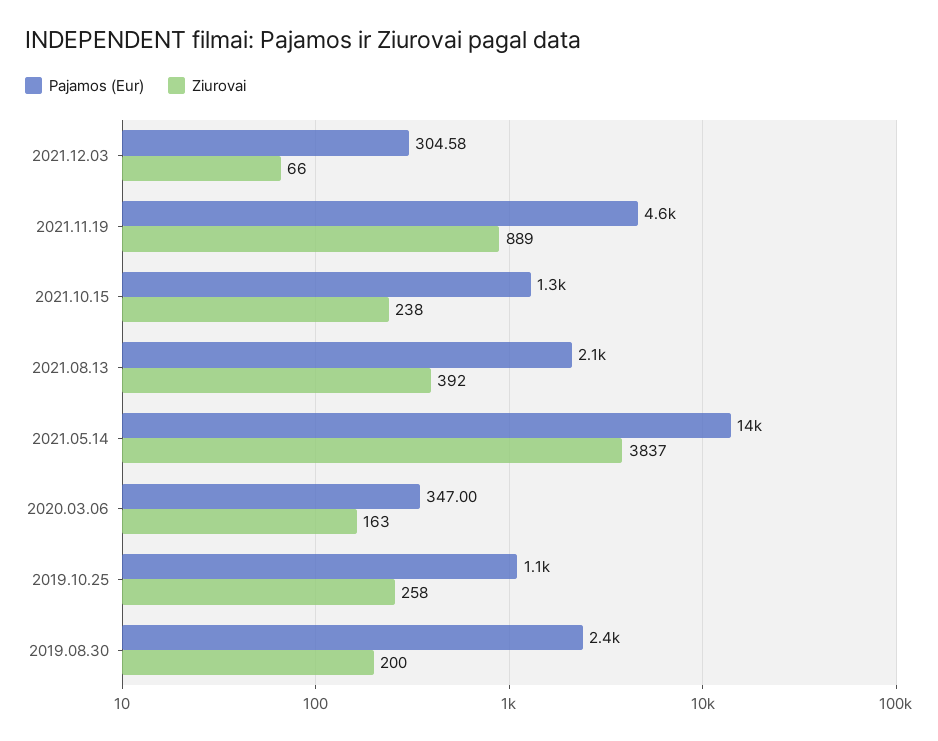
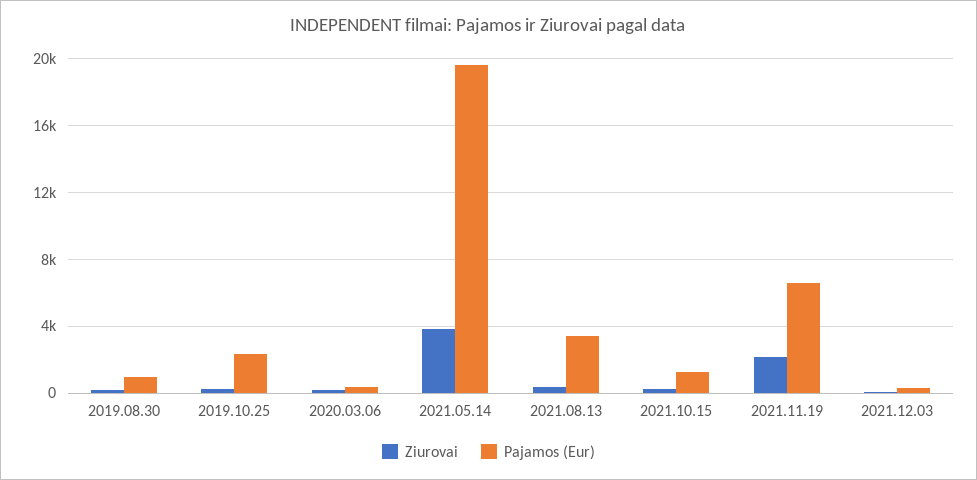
  {
    "Pajamos (Eur)": {
      "2021.12.03": 304.58,
-     "2021.11.19": 4600,
+     "2021.11.19": 6500,
      "2021.10.15": 1300,
-     "2021.08.13": 2100,
+     "2021.08.13": 3500,
-     "2021.05.14": 14000,
+     "2021.05.14": 19500,
      "2020.03.06": 347,
-     "2019.10.25": 1100,
+     "2019.10.25": 2500,
-     "2019.08.30": 2400
+     "2019.08.30": 1000
    },
    "Ziurovai": {
      "2021.12.03": 66,
-     "2021.11.19": 889,
+     "2021.11.19": 2000,
      "2021.10.15": 238,
      "2021.08.13": 392,
      "2021.05.14": 3837,
      "2020.03.06": 163,
      "2019.10.25": 258,
      "2019.08.30": 200
    }
  }

